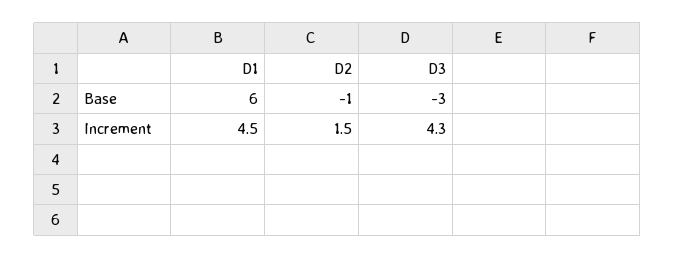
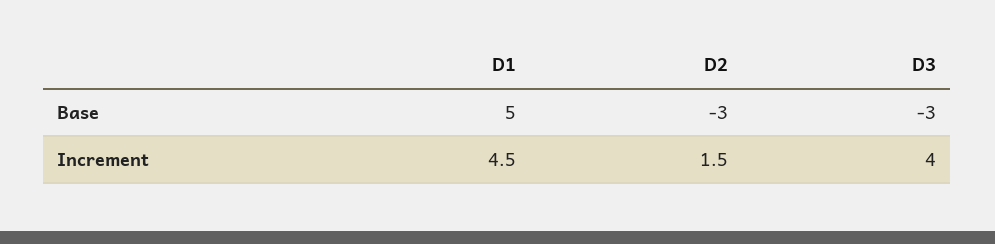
  {
    "D1": {
-     "Base": 6,
+     "Base": 5,
      "Increment": 4.5
    },
    "D2": {
-     "Base": -1,
+     "Base": -3,
      "Increment": 1.5
    },
    "D3": {
      "Base": -3,
-     "Increment": 4.3
+     "Increment": 4
    }
  }

